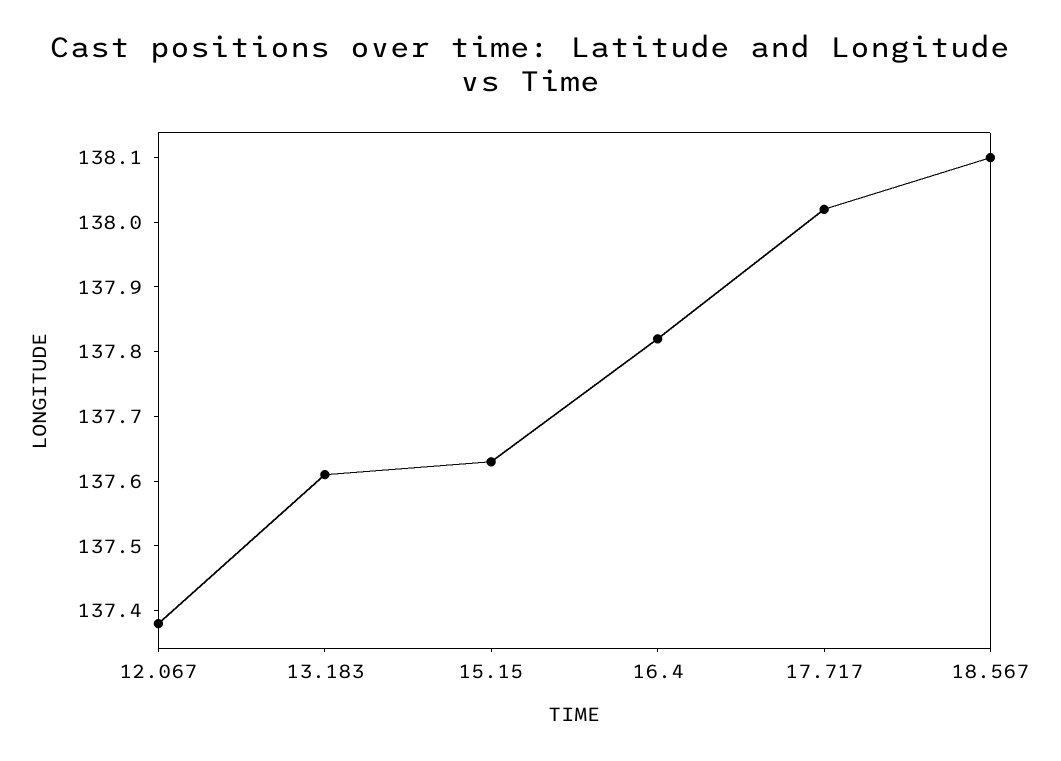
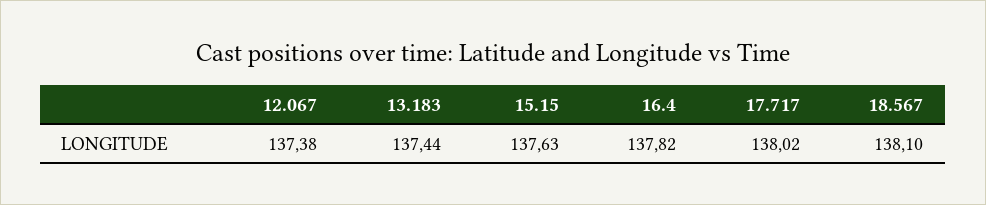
  {
    "12.067": 137.38,
-   "13.183": 137.6,
+   "13.183": 137.44,
    "15.15": 137.63,
    "16.4": 137.82,
    "17.717": 138.02,
    "18.567": 138.1
  }

